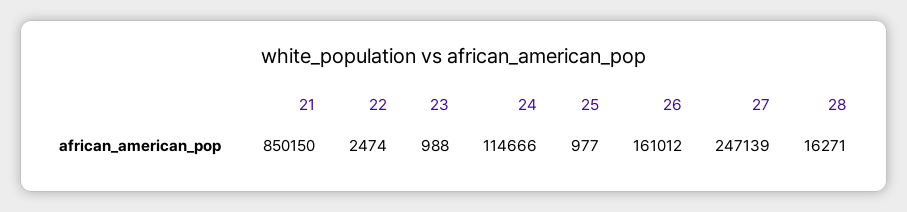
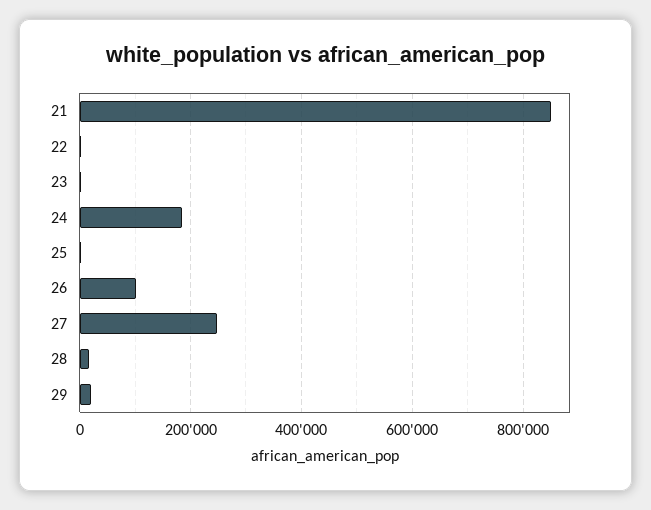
  {
    "21": 850150,
    "22": 2474,
    "23": 988,
-   "24": 114666,
+   "24": 180000,
    "25": 977,
-   "26": 161012,
+   "26": 100000,
    "27": 247139,
-   "28": 16271
+   "28": 16271,
+   "29": 20000
  }

